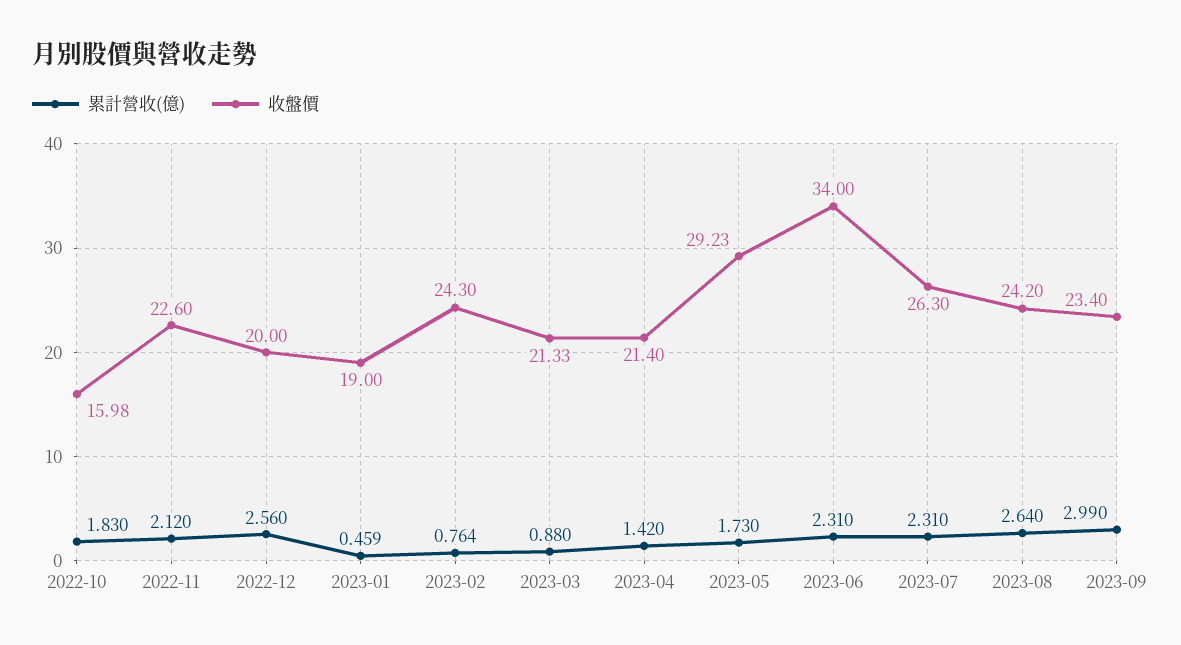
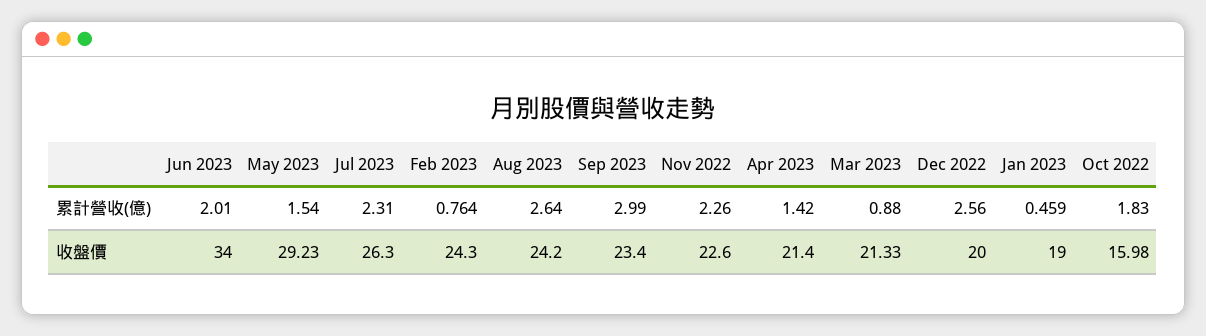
  {
    "累計營收(億)": {
      "2022-10": 1.83,
-     "2022-11": 2.12,
+     "2022-11": 2.26,
      "2022-12": 2.56,
      "2023-01": 0.459,
      "2023-02": 0.764,
      "2023-03": 0.88,
      "2023-04": 1.42,
-     "2023-05": 1.73,
+     "2023-05": 1.54,
-     "2023-06": 2.31,
+     "2023-06": 2.01,
      "2023-07": 2.31,
      "2023-08": 2.64,
      "2023-09": 2.99
    },
    "收盤價": {
      "2022-10": 15.98,
      "2022-11": 22.6,
      "2022-12": 20,
      "2023-01": 19,
      "2023-02": 24.3,
      "2023-03": 21.33,
      "2023-04": 21.4,
      "2023-05": 29.23,
      "2023-06": 34,
      "2023-07": 26.3,
      "2023-08": 24.2,
      "2023-09": 23.4
    }
  }

